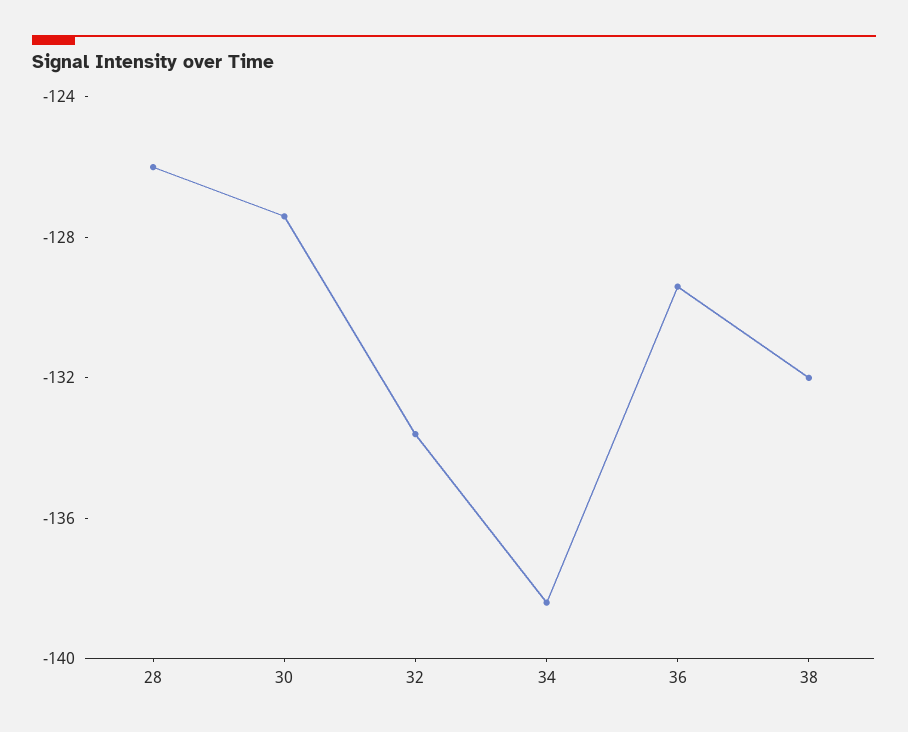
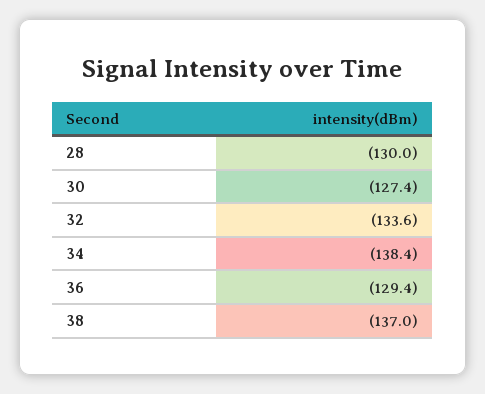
  {
-   "28": -126,
+   "28": -130,
    "30": -127.4,
    "32": -133.6,
    "34": -138.4,
    "36": -129.4,
-   "38": -132
+   "38": -137
  }

